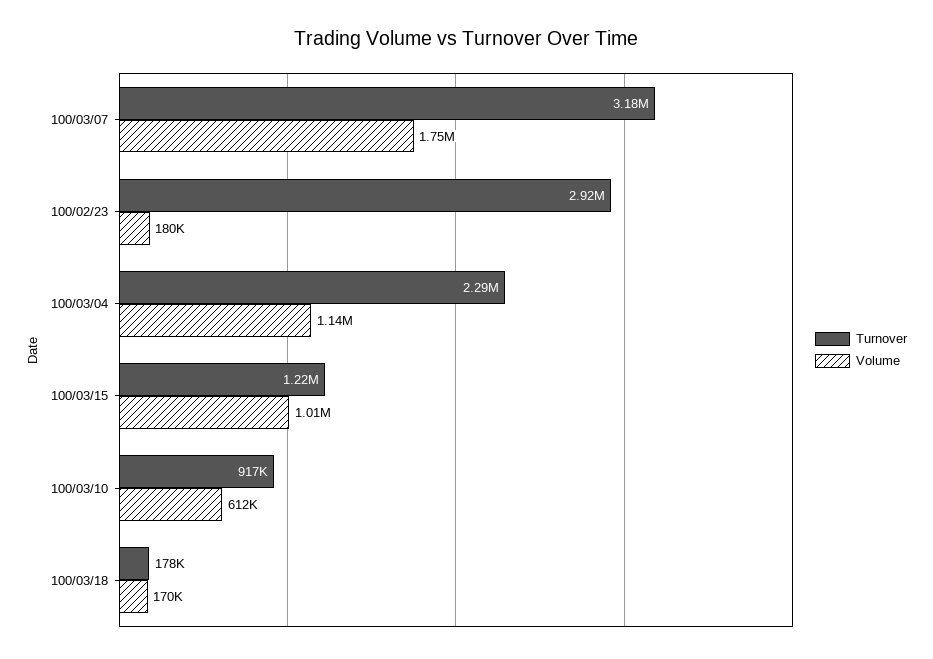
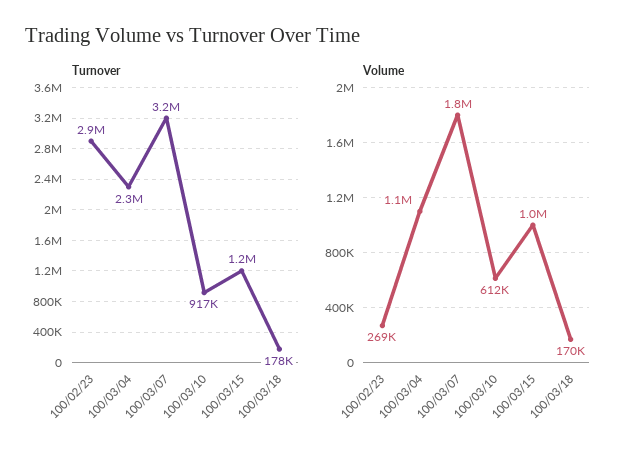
  {
    "Turnover": {
      "100/03/07": 3180000,
      "100/02/23": 2920000,
      "100/03/04": 2290000,
      "100/03/15": 1220000,
      "100/03/10": 917000,
      "100/03/18": 178000
    },
    "Volume": {
      "100/03/07": 1750000,
-     "100/02/23": 180000,
+     "100/02/23": 269000,
      "100/03/04": 1140000,
      "100/03/15": 1010000,
      "100/03/10": 612000,
      "100/03/18": 170000
    }
  }

